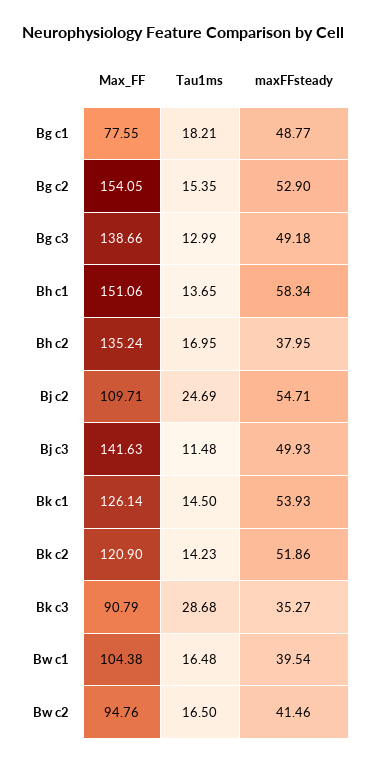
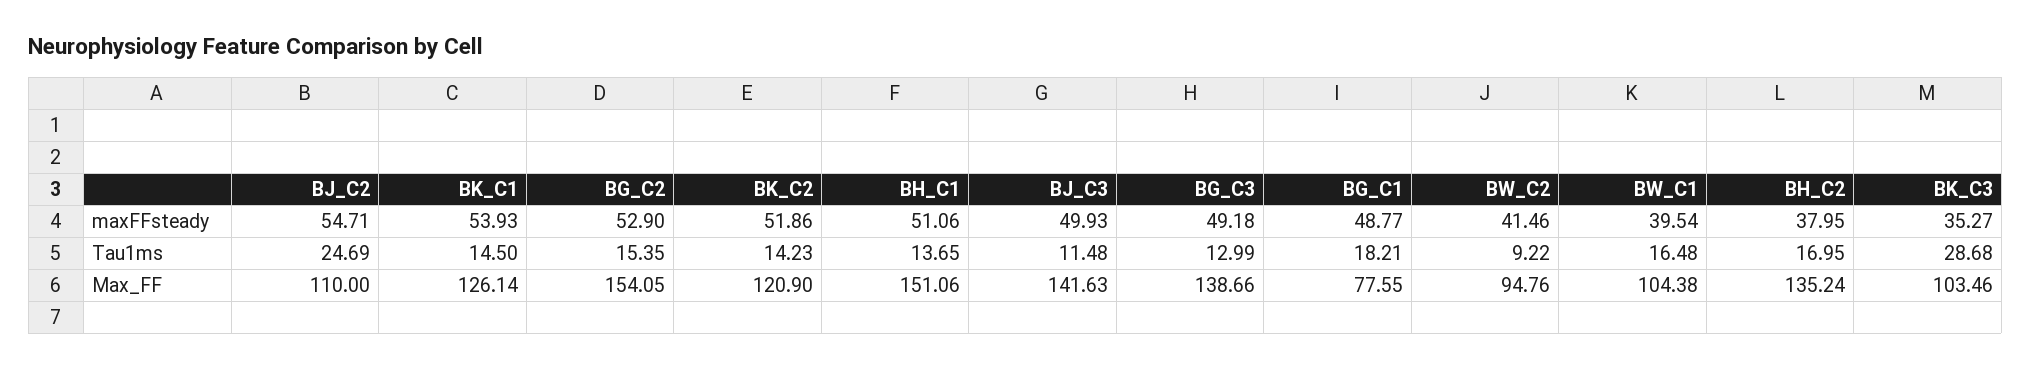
  {
    "Max_FF": {
      "Bg c1": 77.55,
      "Bg c2": 154.05,
      "Bg c3": 138.66,
      "Bh c1": 151.06,
      "Bh c2": 135.24,
-     "Bj c2": 109.71,
+     "Bj c2": 110,
      "Bj c3": 141.63,
      "Bk c1": 126.14,
      "Bk c2": 120.9,
-     "Bk c3": 90.79,
+     "Bk c3": 103.46,
      "Bw c1": 104.38,
      "Bw c2": 94.76
    },
    "Tau1ms": {
      "Bg c1": 18.21,
      "Bg c2": 15.35,
      "Bg c3": 12.99,
      "Bh c1": 13.65,
      "Bh c2": 16.95,
      "Bj c2": 24.69,
      "Bj c3": 11.48,
      "Bk c1": 14.5,
      "Bk c2": 14.23,
      "Bk c3": 28.68,
      "Bw c1": 16.48,
-     "Bw c2": 16.5
+     "Bw c2": 9.22
    },
    "maxFFsteady": {
      "Bg c1": 48.77,
      "Bg c2": 52.9,
      "Bg c3": 49.18,
-     "Bh c1": 58.34,
+     "Bh c1": 51.06,
      "Bh c2": 37.95,
      "Bj c2": 54.71,
      "Bj c3": 49.93,
      "Bk c1": 53.93,
      "Bk c2": 51.86,
      "Bk c3": 35.27,
      "Bw c1": 39.54,
      "Bw c2": 41.46
    }
  }

